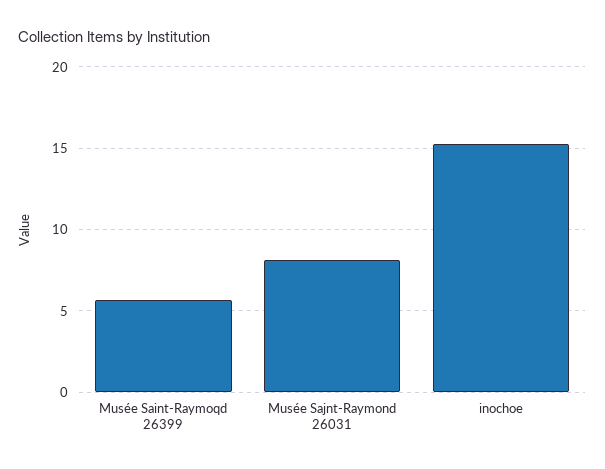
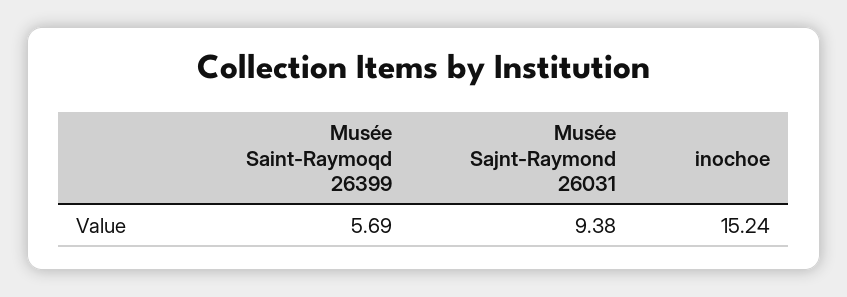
  {
    "Musée Saint-Raymoqd 26399": 5.69,
-   "Musée Sajnt-Raymond 26031": 8,
+   "Musée Sajnt-Raymond 26031": 9.38,
    "inochoe": 15.24
  }

